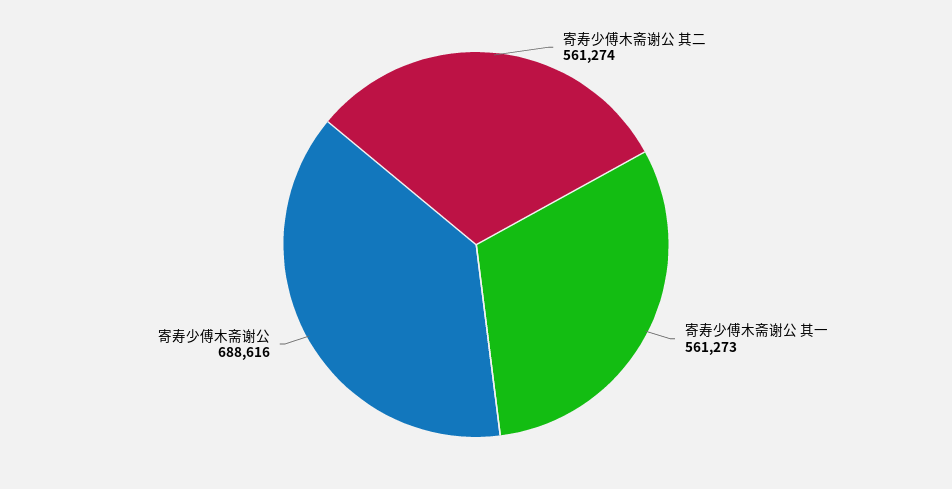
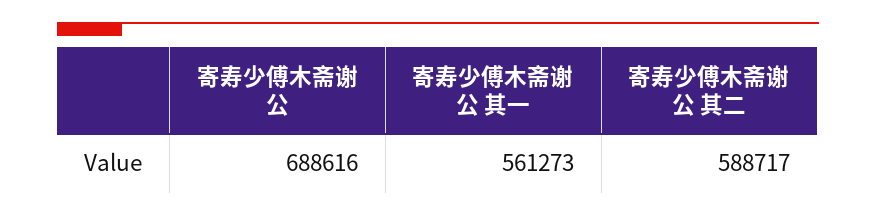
  {
-   "寄寿少傅木斋谢公 其二": 561274,
+   "寄寿少傅木斋谢公 其二": 588717,
    "寄寿少傅木斋谢公 其一": 561273,
    "寄寿少傅木斋谢公": 688616
  }

